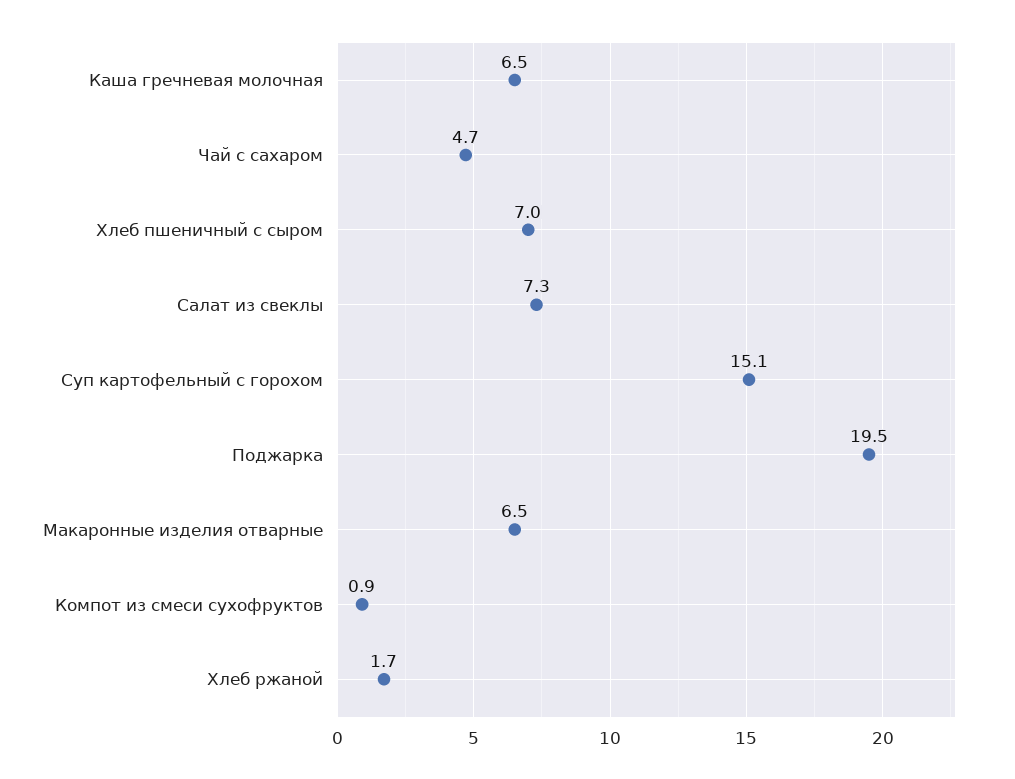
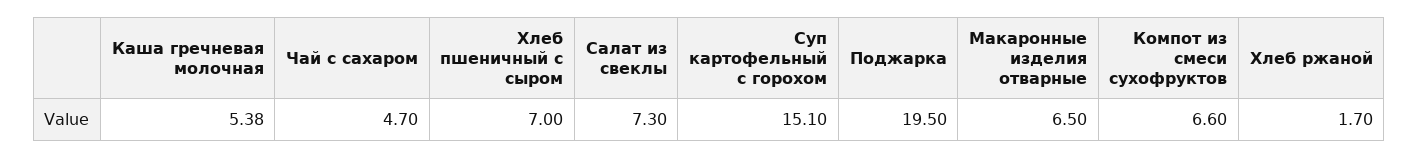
  {
-   "Каша гречневая молочная": 6.5,
+   "Каша гречневая молочная": 5.38,
    "Чай с сахаром": 4.7,
    "Хлеб пшеничный с сыром": 7,
    "Салат из свеклы": 7.3,
    "Суп картофельный с горохом": 15.1,
    "Поджарка": 19.5,
    "Макаронные изделия отварные": 6.5,
-   "Компот из смеси сухофруктов": 0.9,
+   "Компот из смеси сухофруктов": 6.6,
    "Хлеб ржаной": 1.7
  }

